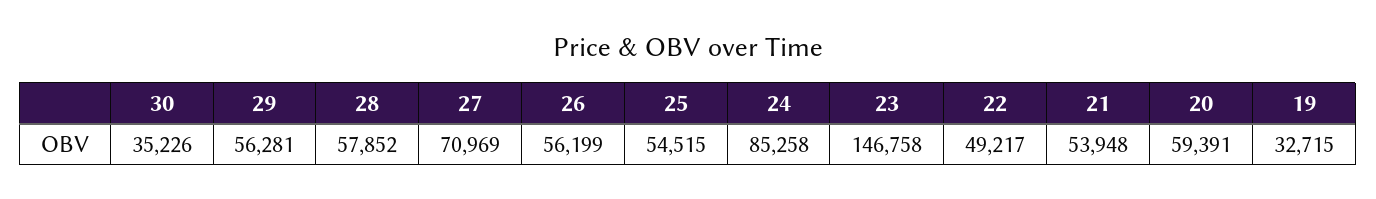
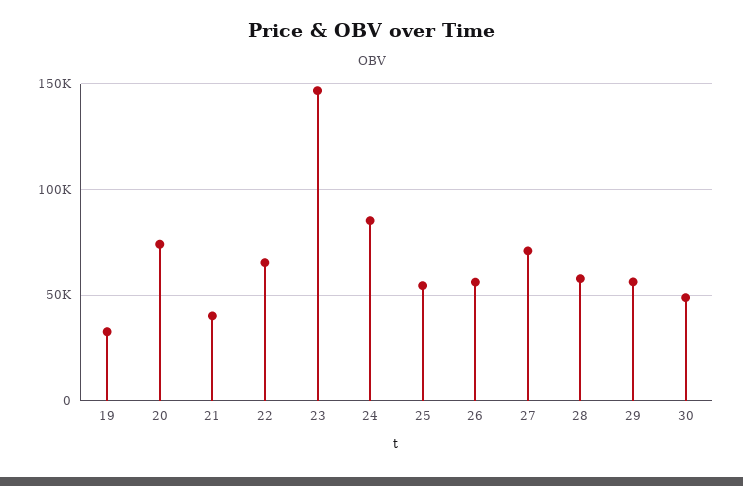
  {
-   "30": 35226,
+   "30": 50000,
    "29": 56281,
    "28": 57852,
    "27": 70969,
    "26": 56199,
    "25": 54515,
    "24": 85258,
    "23": 146758,
-   "22": 49217,
+   "22": 65000,
-   "21": 53948,
+   "21": 40000,
-   "20": 59391,
+   "20": 75000,
    "19": 32715
  }

